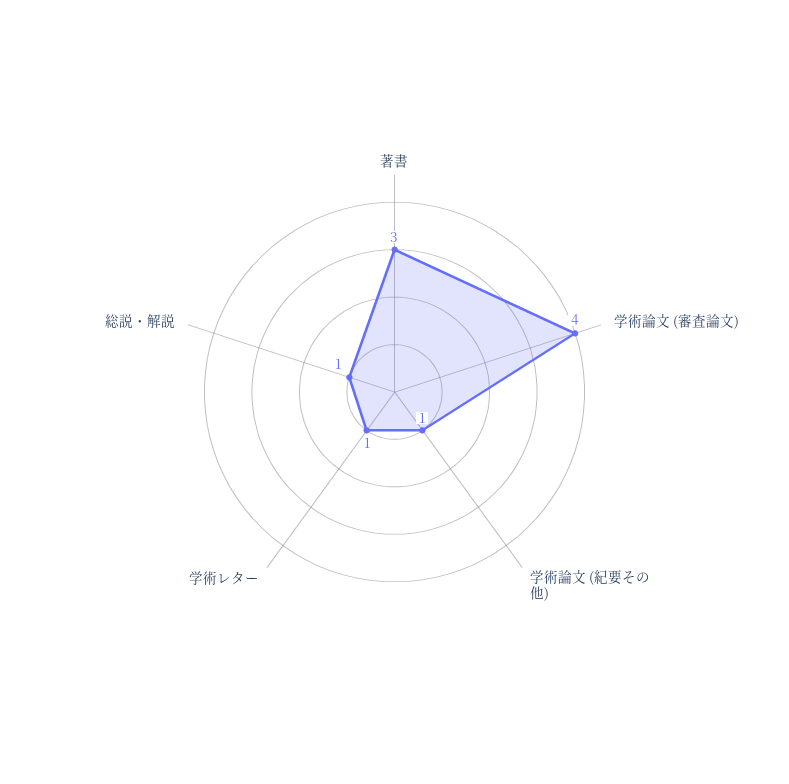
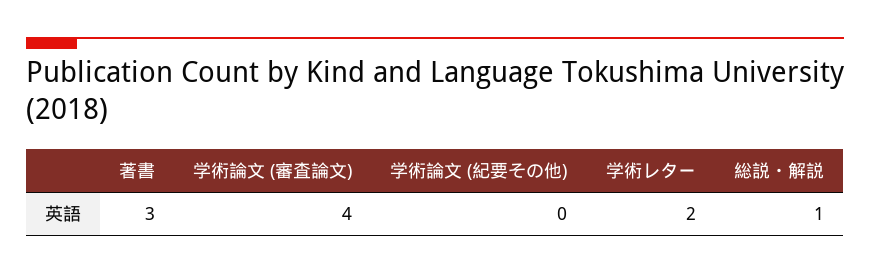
  {
    "著書": 3,
    "学術論文 (審査論文)": 4,
-   "学術論文 (紀要その他)": 1,
+   "学術論文 (紀要その他)": 0,
-   "学術レター": 1,
+   "学術レター": 2,
    "総説・解説": 1
  }

